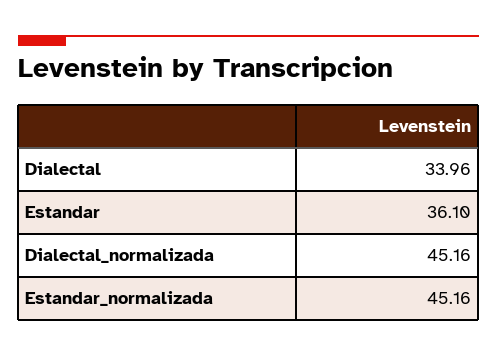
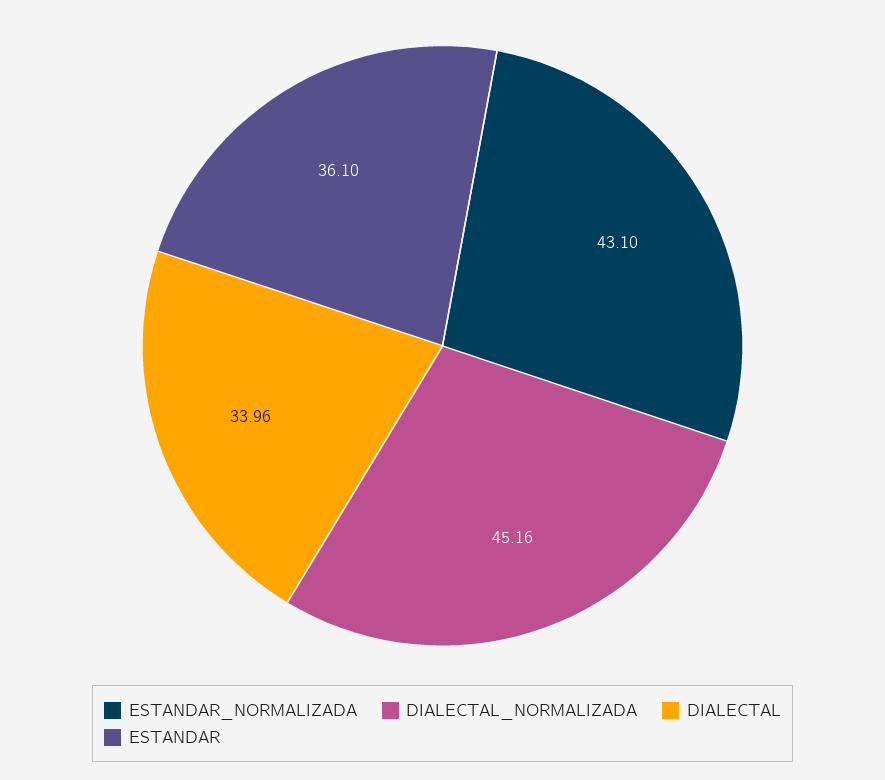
  {
    "Dialectal": 33.96,
    "Estandar": 36.1,
    "Dialectal_normalizada": 45.16,
-   "Estandar_normalizada": 45.16
+   "Estandar_normalizada": 43.1
  }

